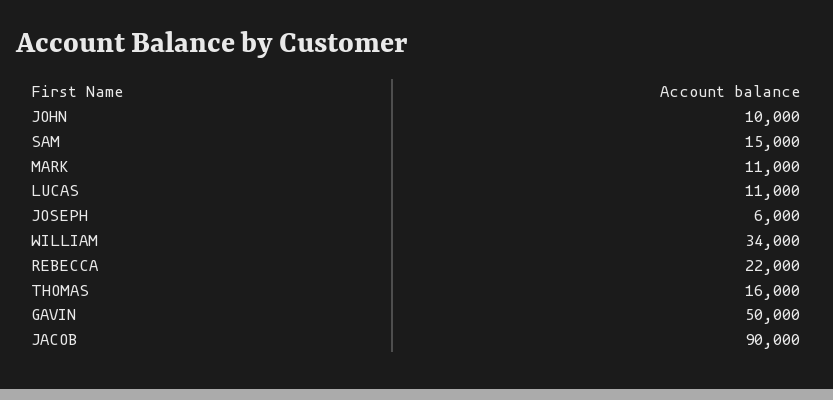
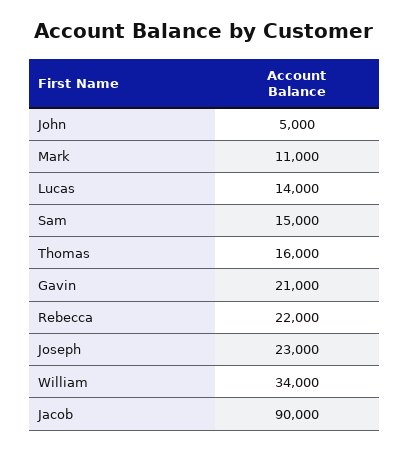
  {
-   "JOHN": 10000,
+   "JOHN": 5000,
    "SAM": 15000,
    "MARK": 11000,
-   "LUCAS": 11000,
+   "LUCAS": 14000,
-   "JOSEPH": 6000,
+   "JOSEPH": 23000,
    "WILLIAM": 34000,
    "REBECCA": 22000,
    "THOMAS": 16000,
-   "GAVIN": 50000,
+   "GAVIN": 21000,
    "JACOB": 90000
  }

